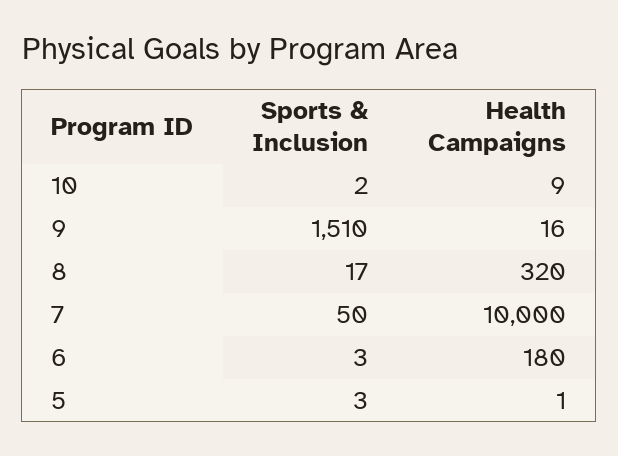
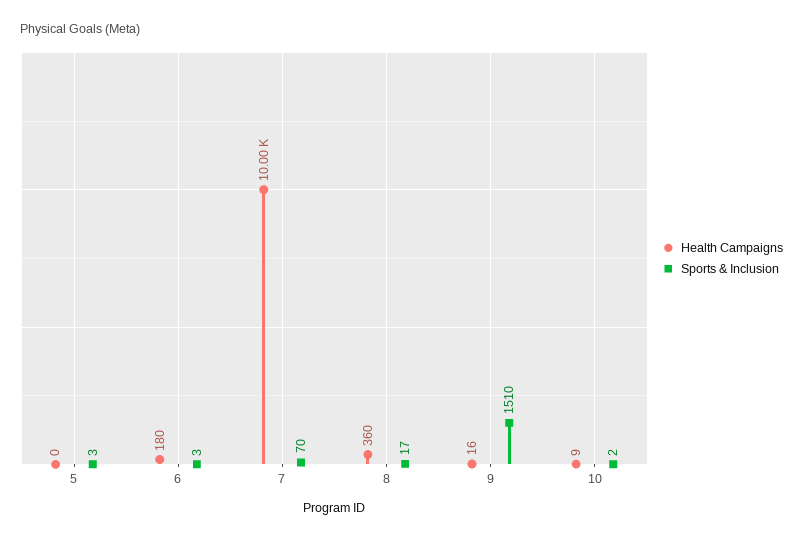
  {
    "Sports & Inclusion": {
      "10": 2,
      "9": 1510,
      "8": 17,
-     "7": 50,
+     "7": 70,
      "6": 3,
      "5": 3
    },
    "Health Campaigns": {
      "10": 9,
      "9": 16,
-     "8": 320,
+     "8": 360,
      "7": 10000,
      "6": 180,
-     "5": 1
+     "5": 0
    }
  }

